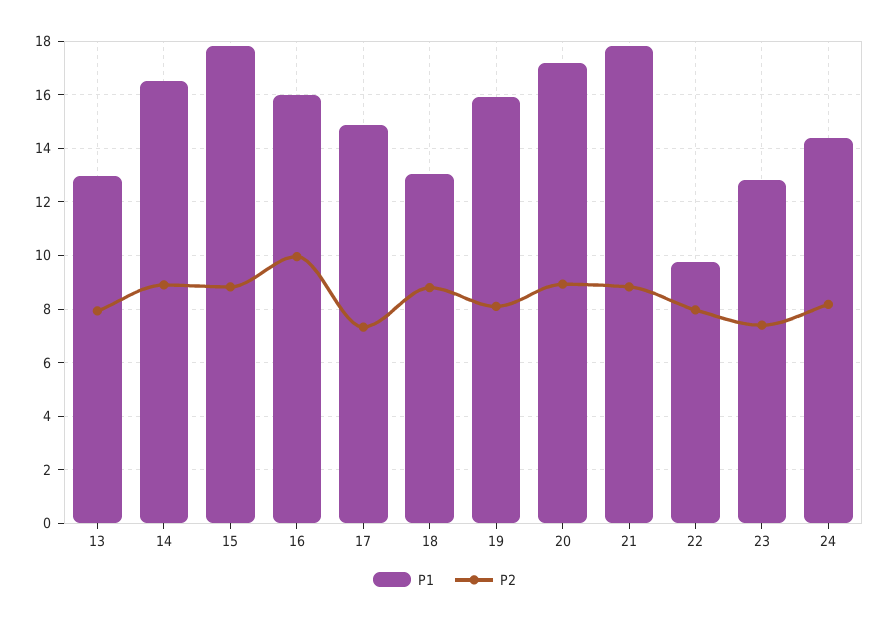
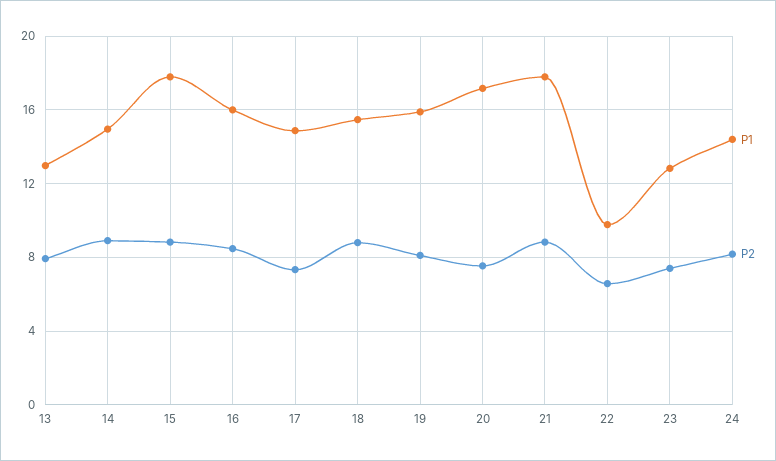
  {
    "P1": {
      "13": 13,
-     "14": 16.5,
+     "14": 15,
      "15": 17.75,
      "16": 16,
      "17": 14.75,
-     "18": 13,
+     "18": 15.5,
      "19": 16,
      "20": 17.25,
      "21": 17.75,
      "22": 9.75,
      "23": 12.75,
      "24": 14.5
    },
    "P2": {
      "13": 8,
      "14": 9,
      "15": 8.75,
-     "16": 10,
+     "16": 8.5,
      "17": 7.25,
      "18": 8.75,
      "19": 8,
-     "20": 9,
+     "20": 7.5,
      "21": 8.75,
-     "22": 8,
+     "22": 6.5,
      "23": 7.5,
      "24": 8.25
    }
  }

